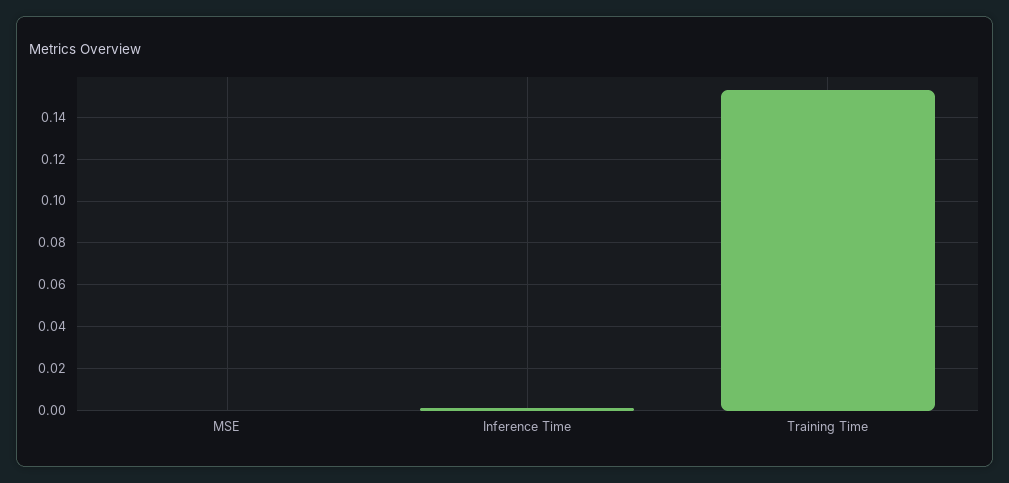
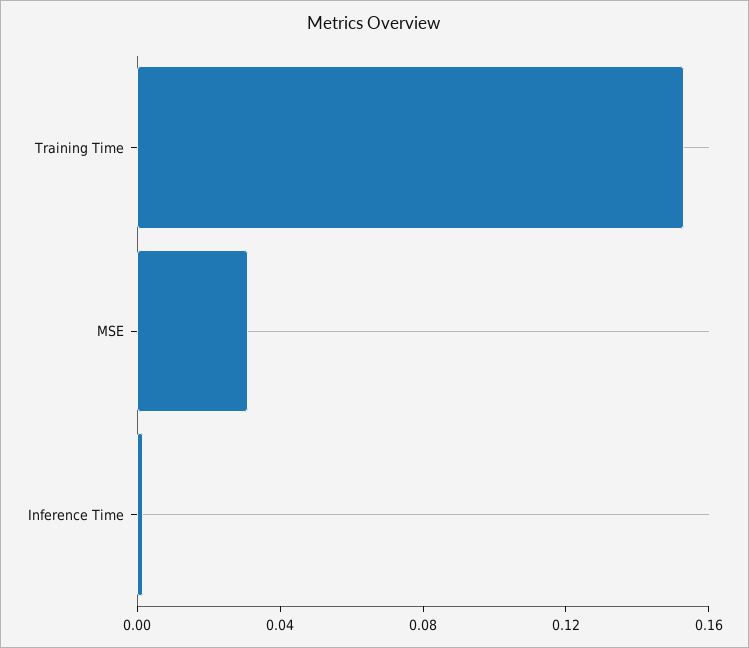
  {
-   "MSE": 0,
+   "MSE": 0.03,
    "Inference Time": 0,
    "Training Time": 0.155
  }

